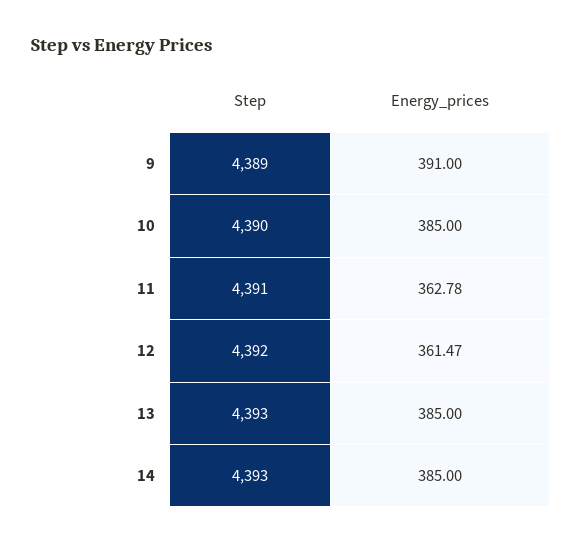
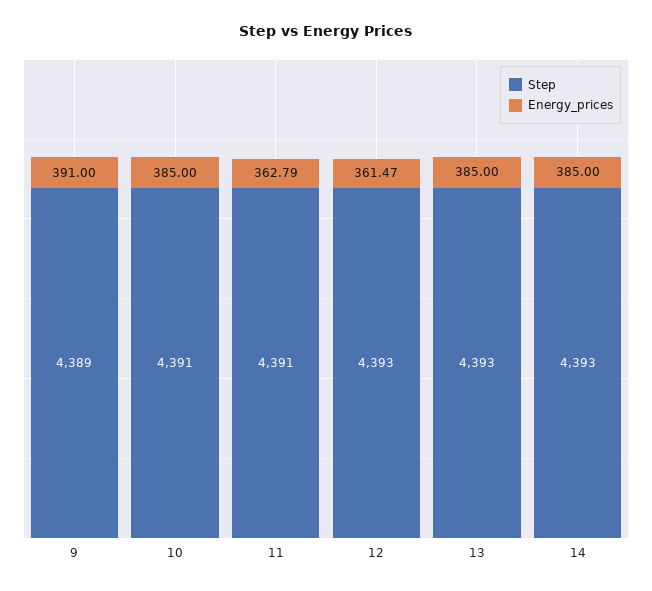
  {
    "Step": {
      "9": 4389,
-     "10": 4390,
+     "10": 4391,
      "11": 4391,
-     "12": 4392,
+     "12": 4393,
      "13": 4393,
      "14": 4393
    },
    "Energy_prices": {
      "9": 391,
      "10": 385,
-     "11": 362.78,
+     "11": 362.79,
      "12": 361.47,
      "13": 385,
      "14": 385
    }
  }

